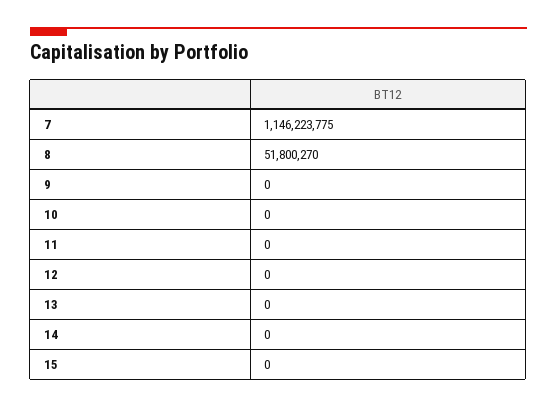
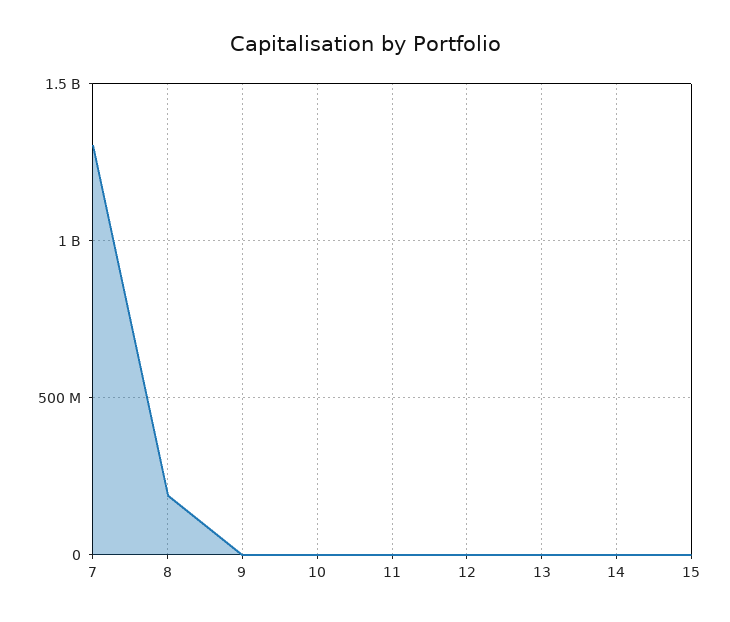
  {
-   "7": 1146223775,
+   "7": 1300000000,
-   "8": 51800270,
+   "8": 200000000,
    "9": 0,
    "10": 0,
    "11": 0,
    "12": 0,
    "13": 0,
    "14": 0,
    "15": 0
  }

